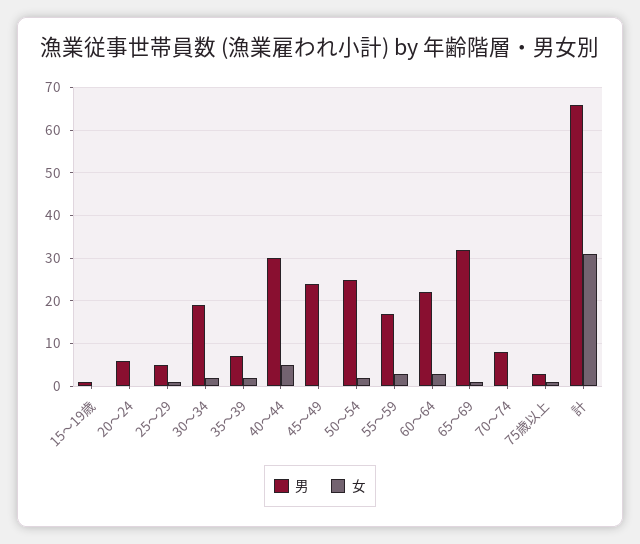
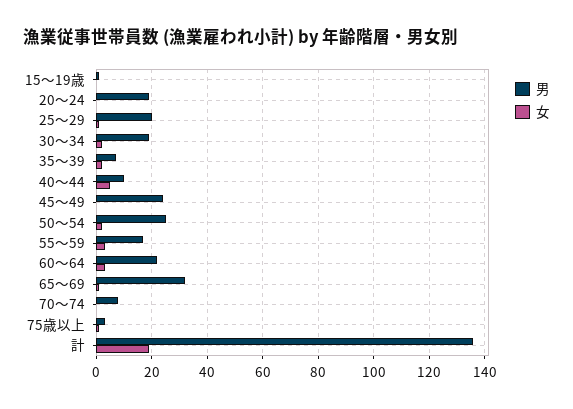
  {
    "男": {
      "15～19歳": 0,
-     "20～24": 5,
+     "20～24": 20,
-     "25～29": 5,
+     "25～29": 20,
      "30～34": 20,
      "35～39": 5,
-     "40～44": 30,
+     "40～44": 10,
      "45～49": 25,
      "50～54": 25,
      "55～59": 15,
      "60～64": 20,
      "65～69": 30,
      "70～74": 10,
      "75歳以上": 5,
-     "計": 65
+     "計": 135
    },
    "女": {
      "15～19歳": 0,
      "20～24": 0,
      "25～29": 0,
      "30～34": 0,
      "35～39": 0,
      "40～44": 5,
      "45～49": 0,
      "50～54": 0,
      "55～59": 5,
      "60～64": 5,
      "65～69": 0,
      "70～74": 0,
      "75歳以上": 0,
-     "計": 30
+     "計": 20
    }
  }

